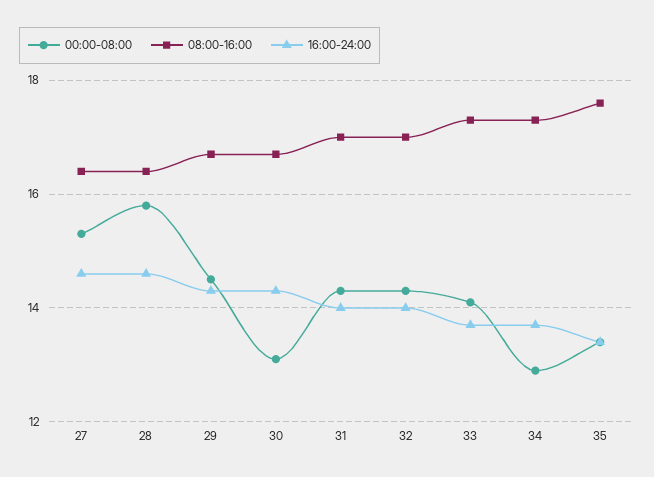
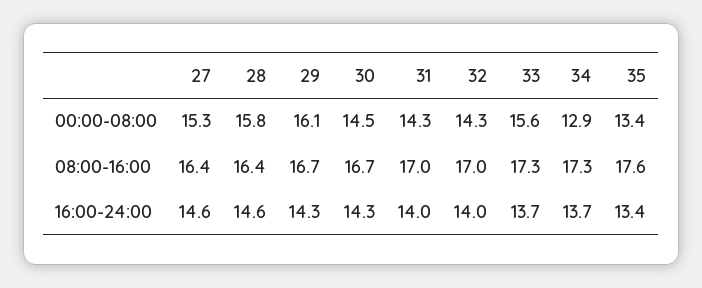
  {
    "00:00-08:00": {
      "27": 15.3,
      "28": 15.8,
-     "29": 14.5,
+     "29": 16.1,
-     "30": 13,
+     "30": 14.5,
      "31": 14.3,
      "32": 14.3,
-     "33": 14,
+     "33": 15.6,
      "34": 12.9,
      "35": 13.4
    },
    "08:00-16:00": {
      "27": 16.4,
      "28": 16.4,
      "29": 16.7,
      "30": 16.7,
      "31": 17,
      "32": 17,
      "33": 17.3,
      "34": 17.3,
      "35": 17.6
    },
    "16:00-24:00": {
      "27": 14.6,
      "28": 14.6,
      "29": 14.3,
      "30": 14.3,
      "31": 14,
      "32": 14,
      "33": 13.7,
      "34": 13.7,
      "35": 13.4
    }
  }

